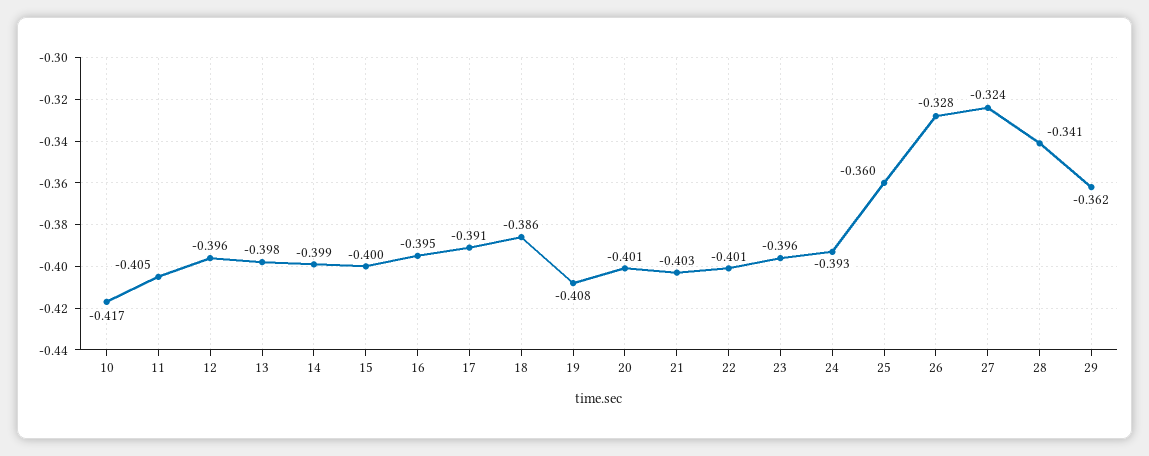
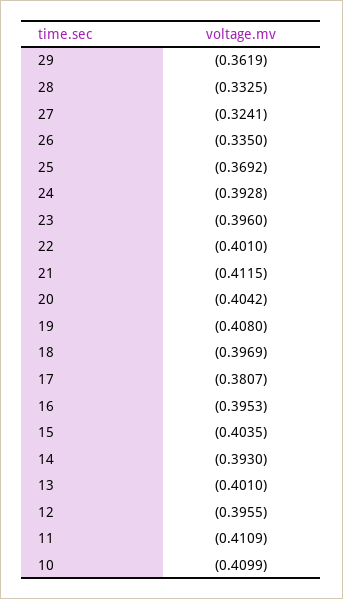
  {
-   "10": -0.417,
+   "10": -0.4099,
-   "11": -0.405,
+   "11": -0.4109,
    "12": -0.3955,
-   "13": -0.398,
+   "13": -0.401,
-   "14": -0.399,
+   "14": -0.393,
-   "15": -0.4,
+   "15": -0.4035,
    "16": -0.3953,
-   "17": -0.391,
+   "17": -0.3807,
-   "18": -0.386,
+   "18": -0.3969,
    "19": -0.408,
-   "20": -0.401,
+   "20": -0.4042,
-   "21": -0.403,
+   "21": -0.4115,
    "22": -0.401,
    "23": -0.396,
    "24": -0.3928,
-   "25": -0.36,
+   "25": -0.3692,
-   "26": -0.328,
+   "26": -0.335,
    "27": -0.3241,
-   "28": -0.341,
+   "28": -0.3325,
    "29": -0.3619
  }

